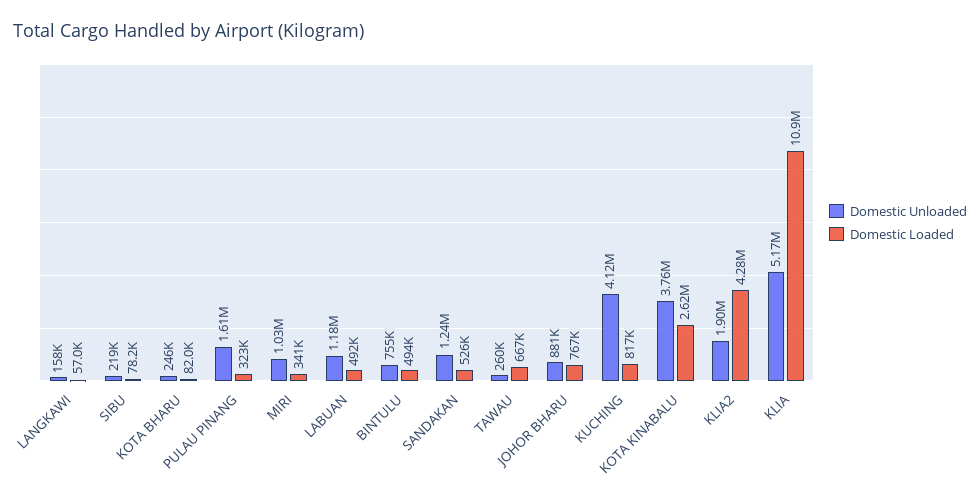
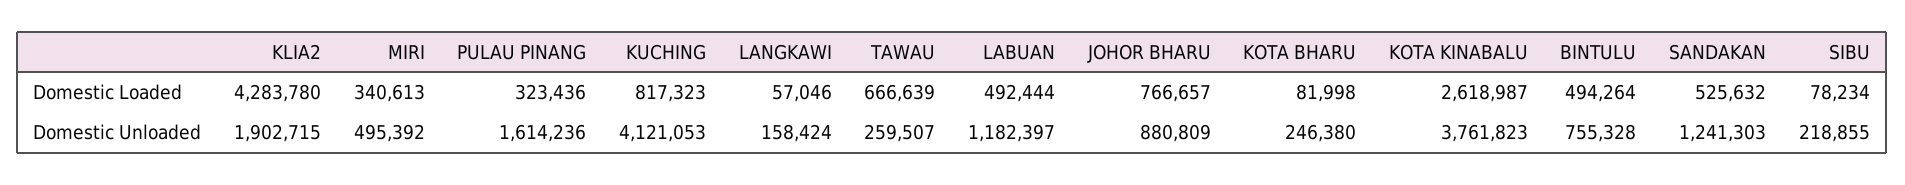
  {
    "Domestic Unloaded": {
      "LANGKAWI": 158424,
      "SIBU": 218855,
      "KOTA BHARU": 246380,
      "PULAU PINANG": 1614236,
-     "MIRI": 1030000,
+     "MIRI": 495392,
      "LABUAN": 1182397,
      "BINTULU": 755328,
      "SANDAKAN": 1241303,
      "TAWAU": 259507,
      "JOHOR BHARU": 880809,
      "KUCHING": 4121053,
      "KOTA KINABALU": 3761823,
-     "KLIA2": 1902715,
+     "KLIA2": 1902715
-     "KLIA": 5170000
    },
    "Domestic Loaded": {
      "LANGKAWI": 57046,
      "SIBU": 78234,
      "KOTA BHARU": 81998,
      "PULAU PINANG": 323436,
      "MIRI": 340613,
      "LABUAN": 492444,
      "BINTULU": 494264,
      "SANDAKAN": 525632,
      "TAWAU": 666639,
      "JOHOR BHARU": 766657,
      "KUCHING": 817323,
      "KOTA KINABALU": 2618987,
-     "KLIA2": 4283780,
+     "KLIA2": 4283780
-     "KLIA": 10900000
    }
  }

